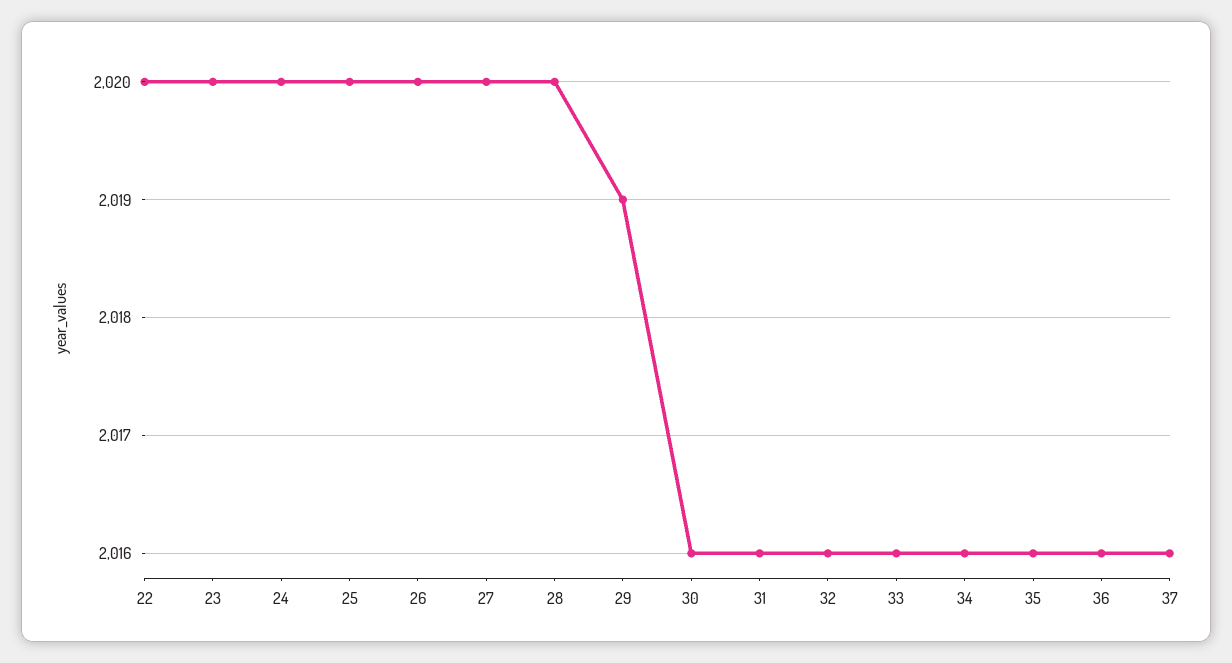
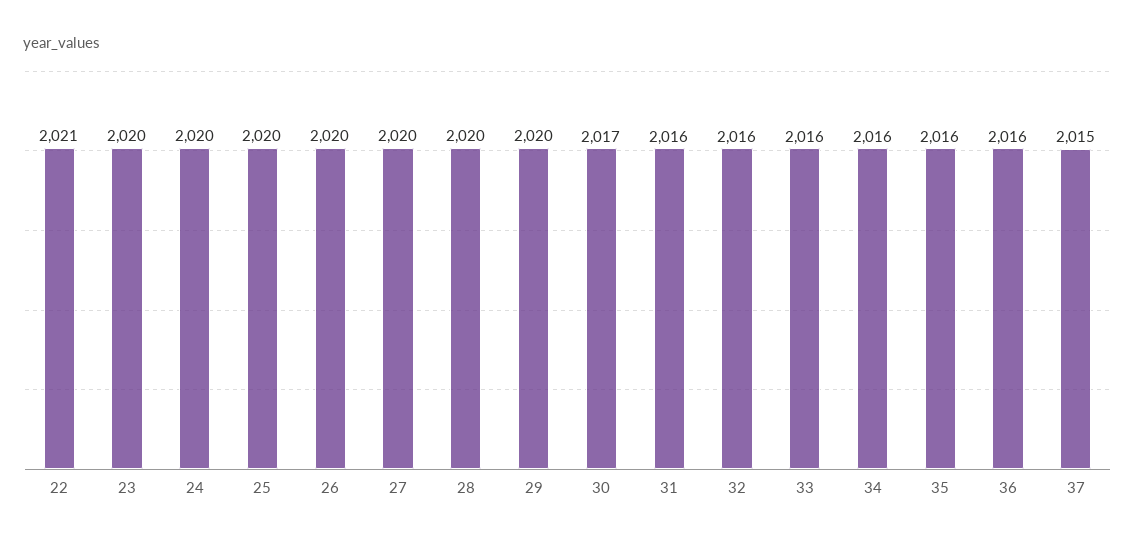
  {
-   "22": 2020,
+   "22": 2021,
    "23": 2020,
    "24": 2020,
    "25": 2020,
    "26": 2020,
    "27": 2020,
    "28": 2020,
-   "29": 2019,
+   "29": 2020,
-   "30": 2016,
+   "30": 2017,
    "31": 2016,
    "32": 2016,
    "33": 2016,
    "34": 2016,
    "35": 2016,
    "36": 2016,
-   "37": 2016
+   "37": 2015
  }

